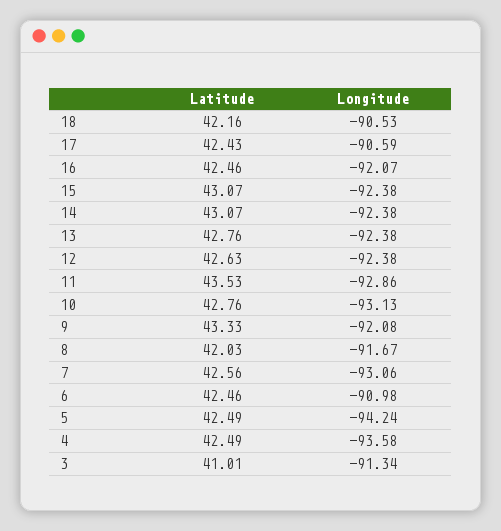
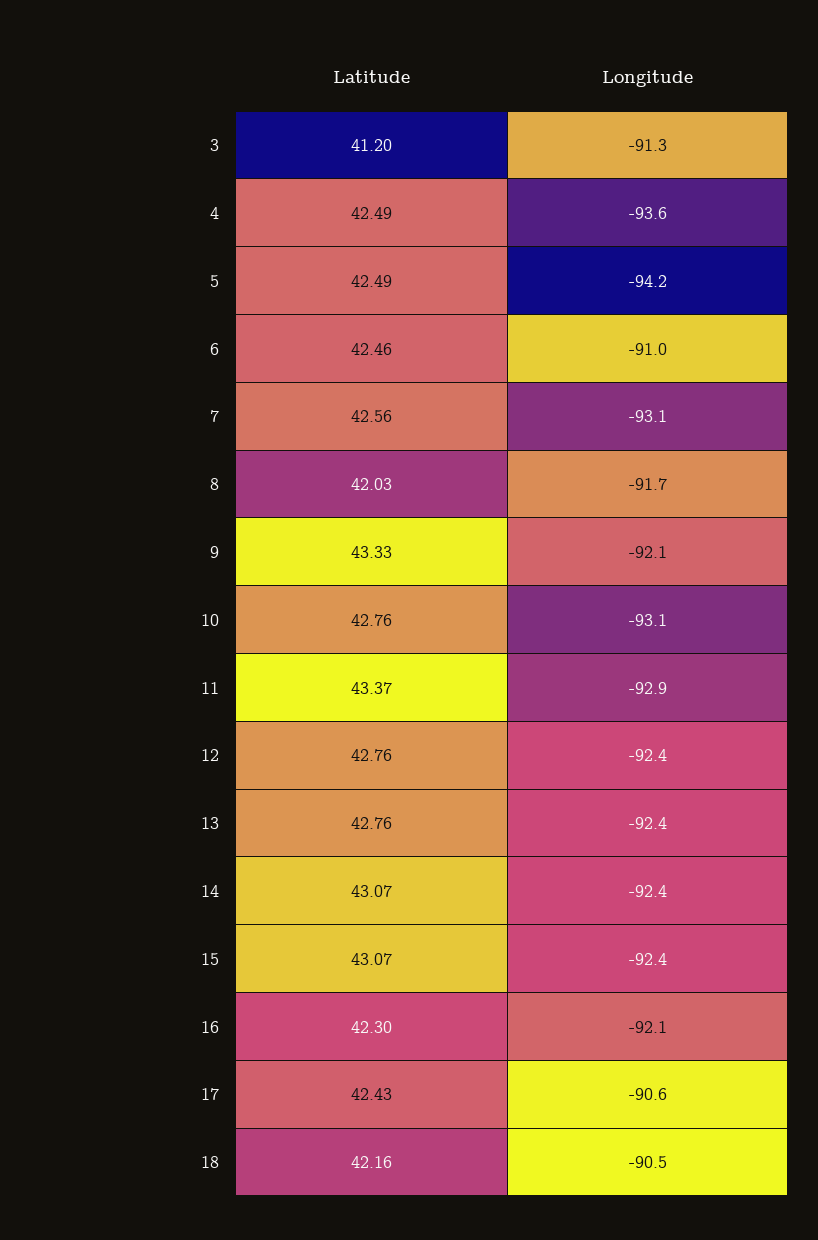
  {
    "Latitude": {
      "18": 42.16,
      "17": 42.43,
-     "16": 42.46,
+     "16": 42.3,
      "15": 43.07,
      "14": 43.07,
      "13": 42.76,
-     "12": 42.63,
+     "12": 42.76,
-     "11": 43.53,
+     "11": 43.37,
      "10": 42.76,
      "9": 43.33,
      "8": 42.03,
      "7": 42.56,
      "6": 42.46,
      "5": 42.49,
      "4": 42.49,
-     "3": 41.01
+     "3": 41.2
    },
    "Longitude": {
      "18": -90.53,
      "17": -90.59,
      "16": -92.07,
      "15": -92.38,
      "14": -92.38,
      "13": -92.38,
      "12": -92.38,
      "11": -92.86,
      "10": -93.13,
      "9": -92.08,
      "8": -91.67,
      "7": -93.06,
      "6": -90.98,
      "5": -94.24,
      "4": -93.58,
      "3": -91.34
    }
  }

